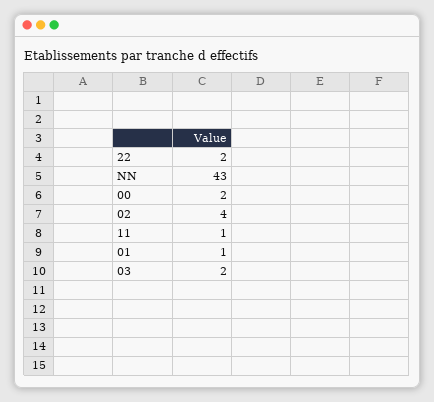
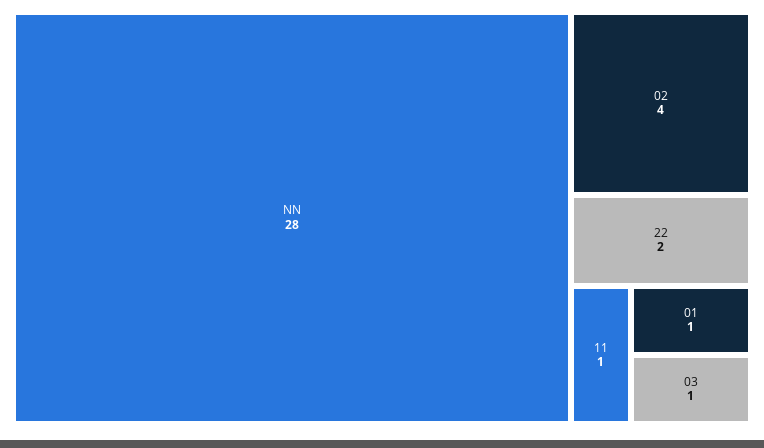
  {
    "22": 2,
-   "NN": 43,
+   "NN": 28,
-   "00": 2,
    "02": 4,
    "11": 1,
    "01": 1,
-   "03": 2
+   "03": 1
  }

